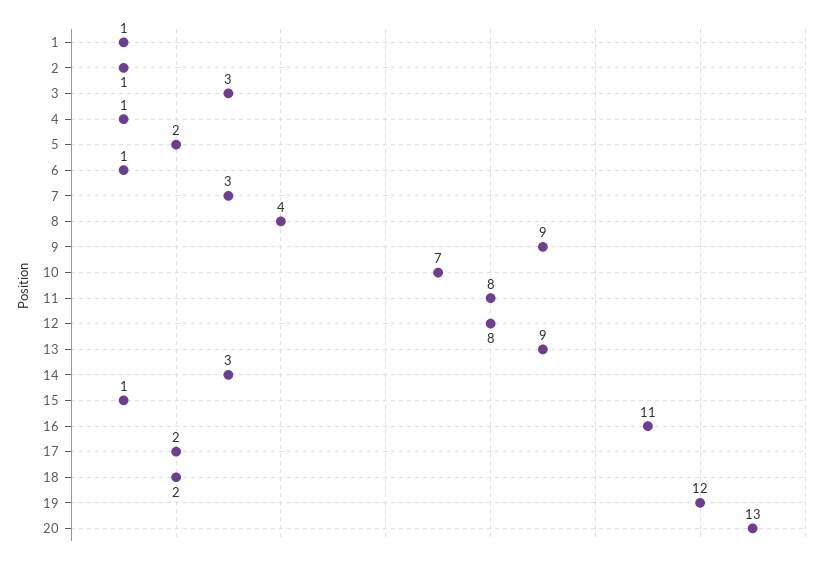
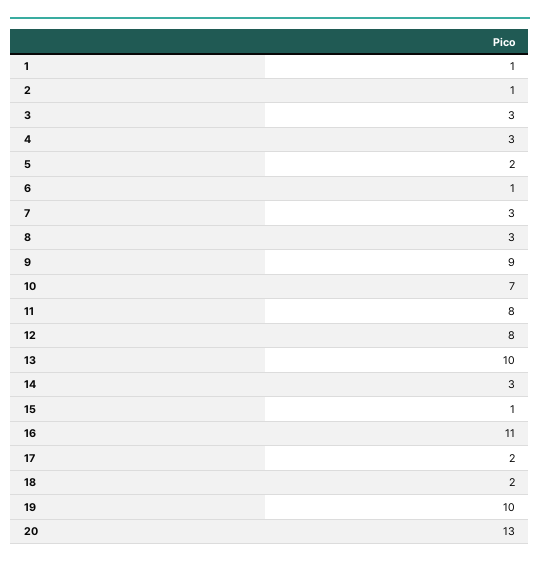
  {
    "1": 1,
    "2": 1,
    "3": 3,
-   "4": 1,
+   "4": 3,
    "5": 2,
    "6": 1,
    "7": 3,
-   "8": 4,
+   "8": 3,
    "9": 9,
    "10": 7,
    "11": 8,
    "12": 8,
-   "13": 9,
+   "13": 10,
    "14": 3,
    "15": 1,
    "16": 11,
    "17": 2,
    "18": 2,
-   "19": 12,
+   "19": 10,
    "20": 13
  }

